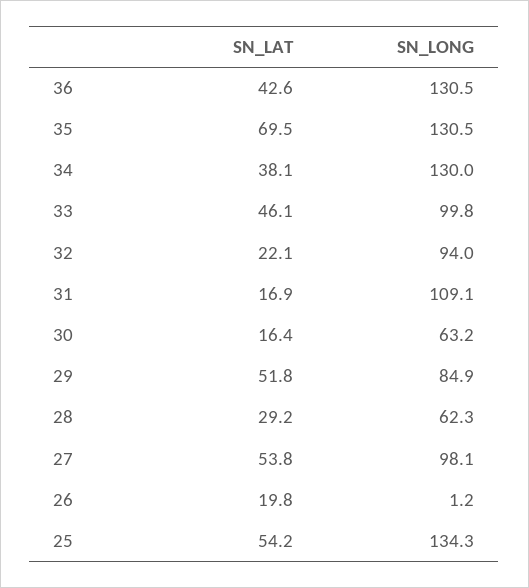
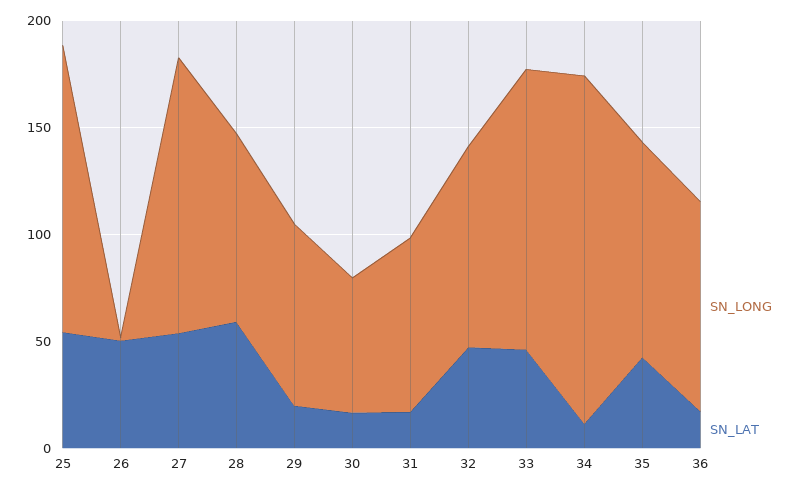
  {
    "SN_LAT": {
-     "36": 42.6,
+     "36": 20,
-     "35": 69.5,
+     "35": 40,
-     "34": 38.1,
+     "34": 10,
      "33": 46.1,
-     "32": 22.1,
+     "32": 50,
      "31": 16.9,
      "30": 16.4,
-     "29": 51.8,
+     "29": 20,
-     "28": 29.2,
+     "28": 60,
      "27": 53.8,
-     "26": 19.8,
+     "26": 50,
      "25": 54.2
    },
    "SN_LONG": {
-     "36": 130.5,
+     "36": 100,
-     "35": 130.5,
+     "35": 100,
-     "34": 130,
+     "34": 160,
-     "33": 99.8,
+     "33": 130,
      "32": 94,
-     "31": 109.1,
+     "31": 80,
      "30": 63.2,
      "29": 84.9,
-     "28": 62.3,
+     "28": 90,
-     "27": 98.1,
+     "27": 130,
      "26": 1.2,
      "25": 134.3
    }
  }

